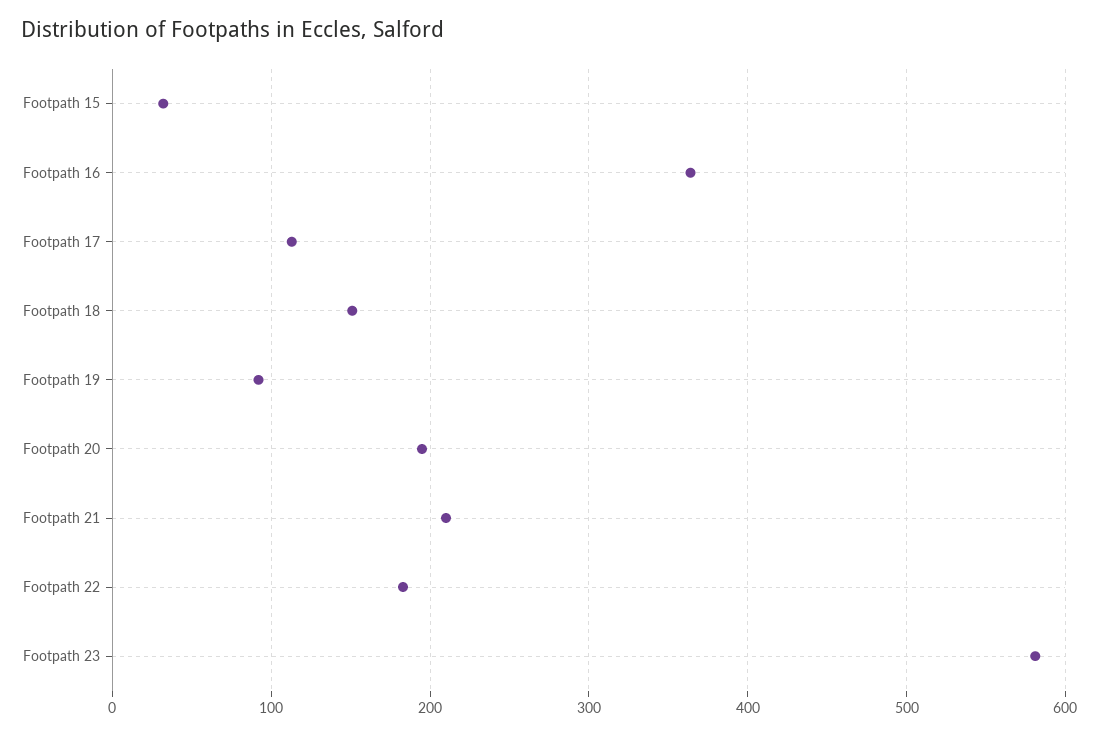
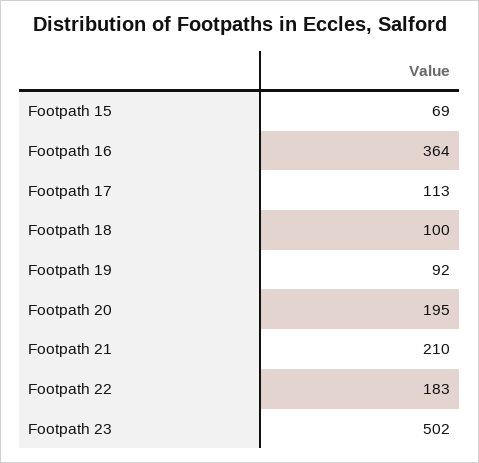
  {
-   "Footpath 15": 30,
+   "Footpath 15": 69,
    "Footpath 16": 364,
    "Footpath 17": 113,
-   "Footpath 18": 150,
+   "Footpath 18": 100,
    "Footpath 19": 92,
    "Footpath 20": 195,
    "Footpath 21": 210,
    "Footpath 22": 183,
-   "Footpath 23": 580
+   "Footpath 23": 502
  }

